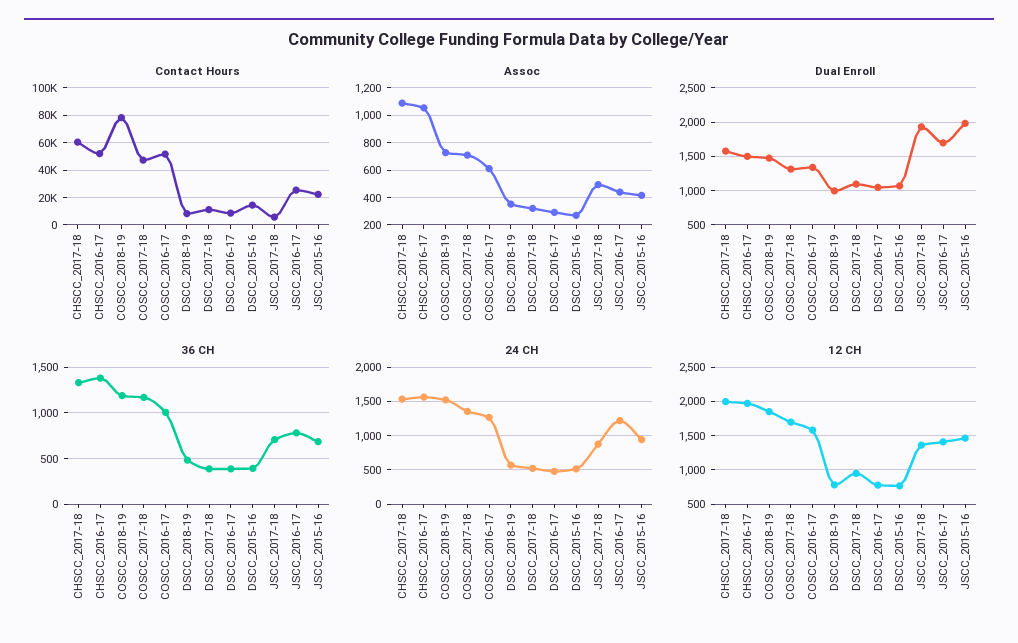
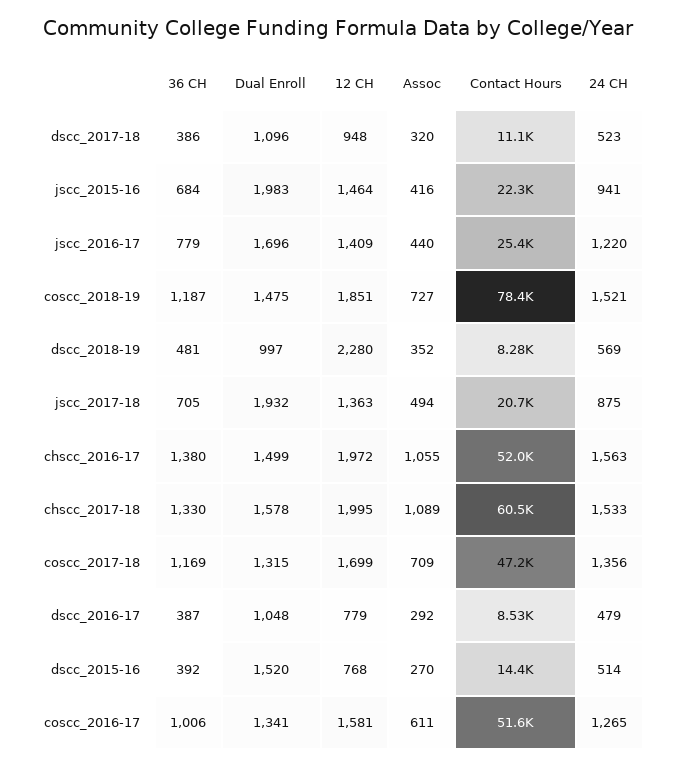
  {
    "Contact Hours": {
      "CHSCC_2017-18": 60500,
      "CHSCC_2016-17": 52000,
      "COSCC_2018-19": 78400,
      "COSCC_2017-18": 47200,
      "COSCC_2016-17": 51600,
      "DSCC_2018-19": 8280,
      "DSCC_2017-18": 11100,
      "DSCC_2016-17": 8530,
      "DSCC_2015-16": 14400,
-     "JSCC_2017-18": 5000,
+     "JSCC_2017-18": 20700,
      "JSCC_2016-17": 25400,
      "JSCC_2015-16": 22300
    },
    "Assoc": {
      "CHSCC_2017-18": 1089,
      "CHSCC_2016-17": 1055,
      "COSCC_2018-19": 727,
      "COSCC_2017-18": 709,
      "COSCC_2016-17": 611,
      "DSCC_2018-19": 352,
      "DSCC_2017-18": 320,
      "DSCC_2016-17": 292,
      "DSCC_2015-16": 270,
      "JSCC_2017-18": 494,
      "JSCC_2016-17": 440,
      "JSCC_2015-16": 416
    },
    "Dual Enroll": {
      "CHSCC_2017-18": 1578,
      "CHSCC_2016-17": 1499,
      "COSCC_2018-19": 1475,
      "COSCC_2017-18": 1315,
      "COSCC_2016-17": 1341,
      "DSCC_2018-19": 997,
      "DSCC_2017-18": 1096,
      "DSCC_2016-17": 1048,
-     "DSCC_2015-16": 1100,
+     "DSCC_2015-16": 1520,
      "JSCC_2017-18": 1932,
      "JSCC_2016-17": 1696,
      "JSCC_2015-16": 1983
    },
    "36 CH": {
      "CHSCC_2017-18": 1330,
      "CHSCC_2016-17": 1380,
      "COSCC_2018-19": 1187,
      "COSCC_2017-18": 1169,
      "COSCC_2016-17": 1006,
      "DSCC_2018-19": 481,
      "DSCC_2017-18": 386,
      "DSCC_2016-17": 387,
      "DSCC_2015-16": 392,
      "JSCC_2017-18": 705,
      "JSCC_2016-17": 779,
      "JSCC_2015-16": 684
    },
    "24 CH": {
      "CHSCC_2017-18": 1533,
      "CHSCC_2016-17": 1563,
      "COSCC_2018-19": 1521,
      "COSCC_2017-18": 1356,
      "COSCC_2016-17": 1265,
      "DSCC_2018-19": 569,
      "DSCC_2017-18": 523,
      "DSCC_2016-17": 479,
      "DSCC_2015-16": 514,
      "JSCC_2017-18": 875,
      "JSCC_2016-17": 1220,
      "JSCC_2015-16": 941
    },
    "12 CH": {
      "CHSCC_2017-18": 1995,
      "CHSCC_2016-17": 1972,
      "COSCC_2018-19": 1851,
      "COSCC_2017-18": 1699,
      "COSCC_2016-17": 1581,
-     "DSCC_2018-19": 800,
+     "DSCC_2018-19": 2280,
      "DSCC_2017-18": 948,
      "DSCC_2016-17": 779,
      "DSCC_2015-16": 768,
      "JSCC_2017-18": 1363,
      "JSCC_2016-17": 1409,
      "JSCC_2015-16": 1464
    }
  }

